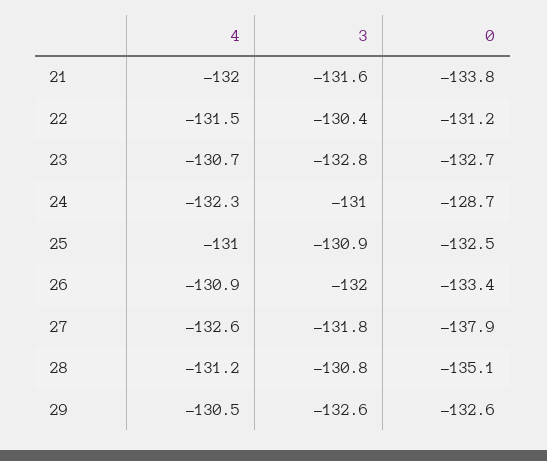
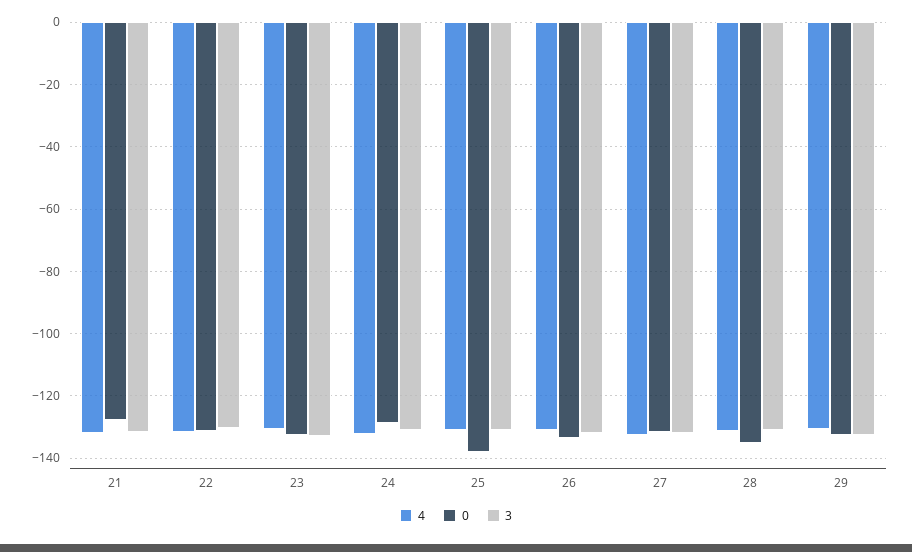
  {
    "4": {
      "21": -132,
      "22": -131.5,
      "23": -130.7,
      "24": -132.3,
      "25": -131,
      "26": -130.9,
      "27": -132.6,
      "28": -131.2,
      "29": -130.5
    },
    "3": {
      "21": -131.6,
      "22": -130.4,
      "23": -132.8,
      "24": -131,
      "25": -130.9,
      "26": -132,
      "27": -131.8,
      "28": -130.8,
      "29": -132.6
    },
    "0": {
-     "21": -133.8,
+     "21": -128,
      "22": -131.2,
      "23": -132.7,
      "24": -128.7,
-     "25": -132.5,
+     "25": -138,
      "26": -133.4,
-     "27": -137.9,
+     "27": -132,
      "28": -135.1,
      "29": -132.6
    }
  }

